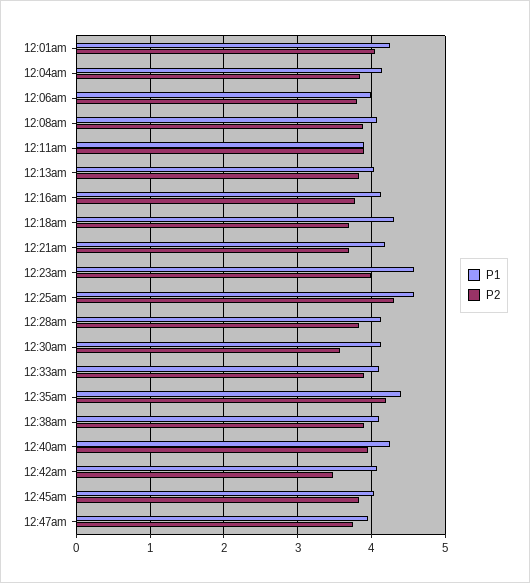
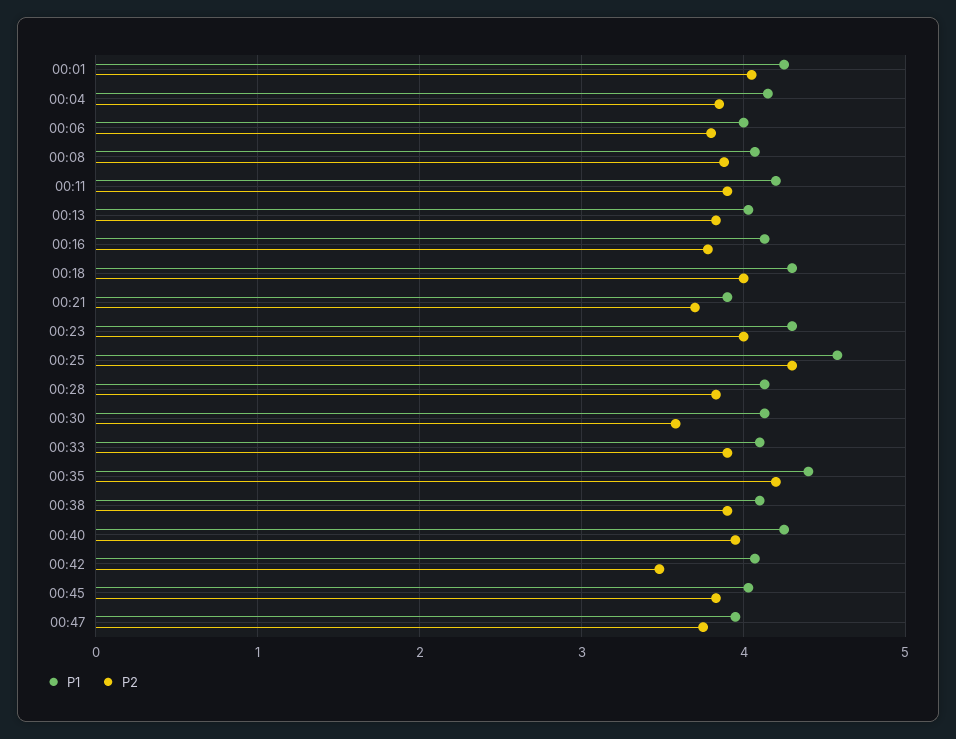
  {
    "P1": {
      "12:01am": 4.3,
      "12:04am": 4.2,
      "12:06am": 4,
      "12:08am": 4.1,
-     "12:11am": 3.9,
+     "12:11am": 4.2,
      "12:13am": 4,
      "12:16am": 4.1,
      "12:18am": 4.3,
-     "12:21am": 4.2,
+     "12:21am": 3.9,
-     "12:23am": 4.6,
+     "12:23am": 4.3,
      "12:25am": 4.6,
      "12:28am": 4.1,
      "12:30am": 4.1,
      "12:33am": 4.1,
      "12:35am": 4.4,
      "12:38am": 4.1,
      "12:40am": 4.3,
      "12:42am": 4.1,
      "12:45am": 4,
      "12:47am": 4
    },
    "P2": {
      "12:01am": 4.1,
      "12:04am": 3.9,
      "12:06am": 3.8,
      "12:08am": 3.9,
      "12:11am": 3.9,
      "12:13am": 3.8,
      "12:16am": 3.8,
-     "12:18am": 3.7,
+     "12:18am": 4,
      "12:21am": 3.7,
      "12:23am": 4,
      "12:25am": 4.3,
      "12:28am": 3.8,
      "12:30am": 3.6,
      "12:33am": 3.9,
      "12:35am": 4.2,
      "12:38am": 3.9,
      "12:40am": 4,
      "12:42am": 3.5,
      "12:45am": 3.8,
      "12:47am": 3.8
    }
  }

